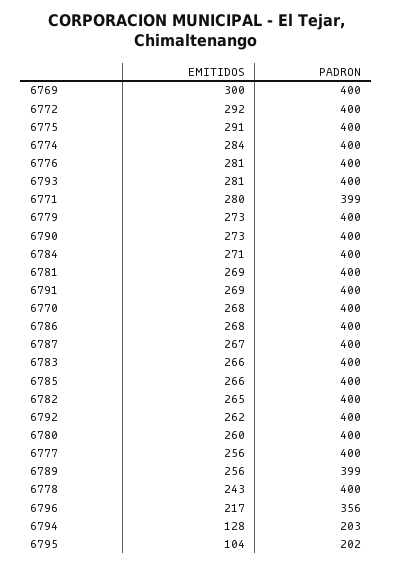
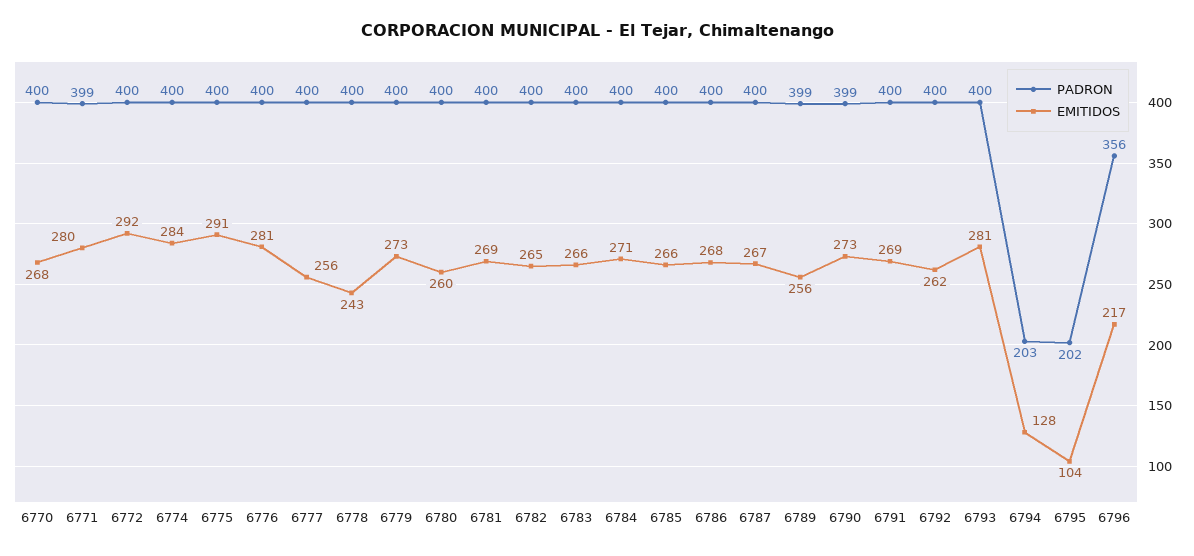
  {
    "EMITIDOS": {
-     "6769": 300,
      "6772": 292,
      "6775": 291,
      "6774": 284,
      "6776": 281,
      "6793": 281,
      "6771": 280,
      "6779": 273,
      "6790": 273,
      "6784": 271,
      "6781": 269,
      "6791": 269,
      "6770": 268,
      "6786": 268,
      "6787": 267,
      "6783": 266,
      "6785": 266,
      "6782": 265,
      "6792": 262,
      "6780": 260,
      "6777": 256,
      "6789": 256,
      "6778": 243,
      "6796": 217,
      "6794": 128,
      "6795": 104
    },
    "PADRON": {
-     "6769": 400,
      "6772": 400,
      "6775": 400,
      "6774": 400,
      "6776": 400,
      "6793": 400,
      "6771": 399,
      "6779": 400,
-     "6790": 400,
+     "6790": 399,
      "6784": 400,
      "6781": 400,
      "6791": 400,
      "6770": 400,
      "6786": 400,
      "6787": 400,
      "6783": 400,
      "6785": 400,
      "6782": 400,
      "6792": 400,
      "6780": 400,
      "6777": 400,
      "6789": 399,
      "6778": 400,
      "6796": 356,
      "6794": 203,
      "6795": 202
    }
  }

